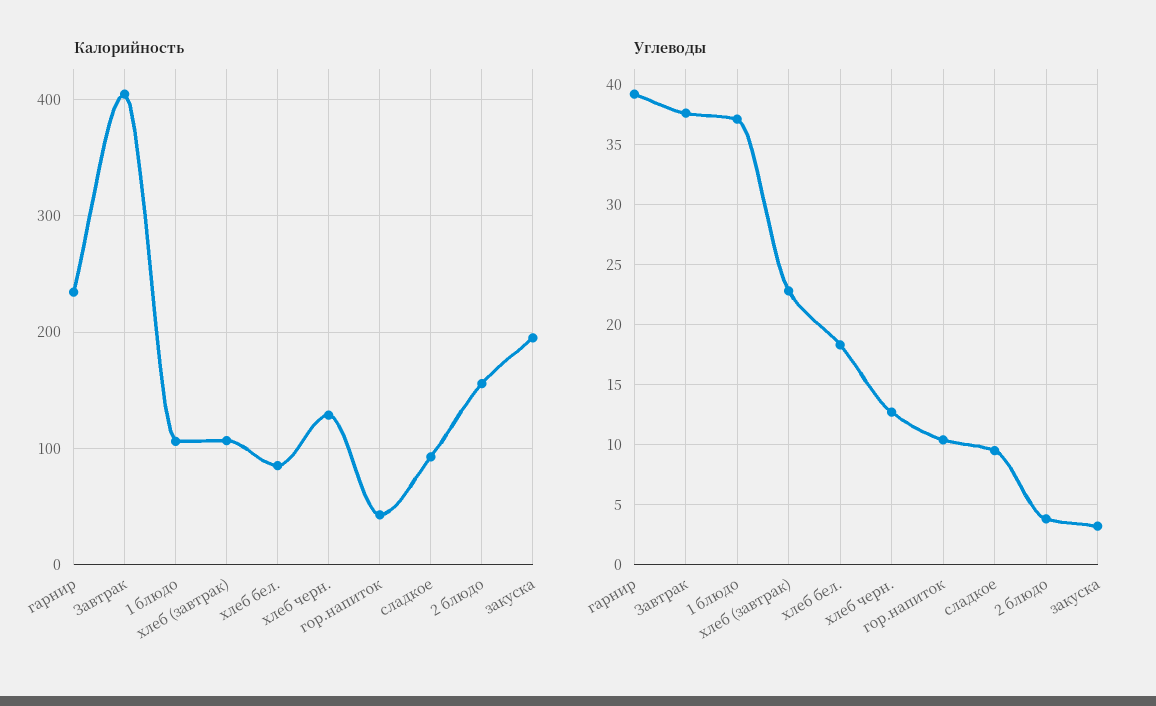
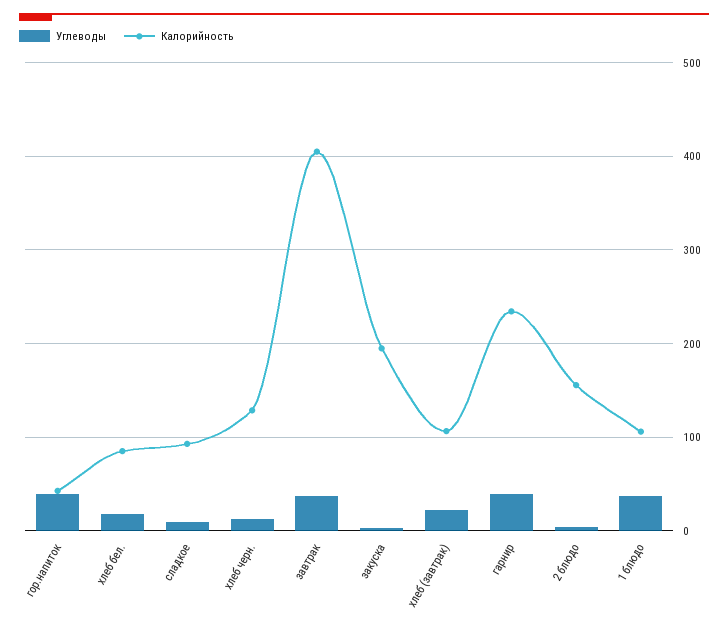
  {
    "Калорийность": {
      "гарнир": 230,
      "Завтрак": 400,
      "1 блюдо": 110,
      "хлеб (завтрак)": 110,
      "хлеб бел.": 90,
      "хлеб черн.": 130,
      "гор.напиток": 40,
      "сладкое": 90,
      "2 блюдо": 160,
      "закуска": 200
    },
    "Углеводы": {
      "гарнир": 39,
      "Завтрак": 37.5,
      "1 блюдо": 37,
      "хлеб (завтрак)": 23,
      "хлеб бел.": 18.5,
      "хлеб черн.": 12.5,
-     "гор.напиток": 10.5,
+     "гор.напиток": 40,
      "сладкое": 9.5,
      "2 блюдо": 4,
      "закуска": 3
    }
  }

